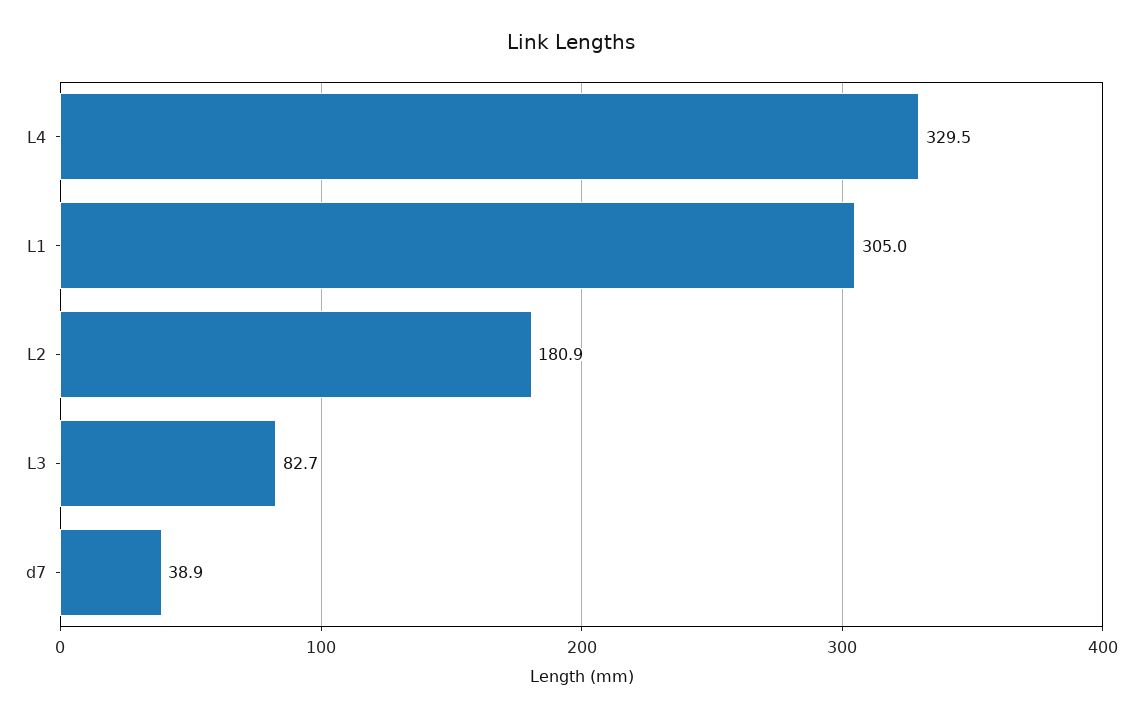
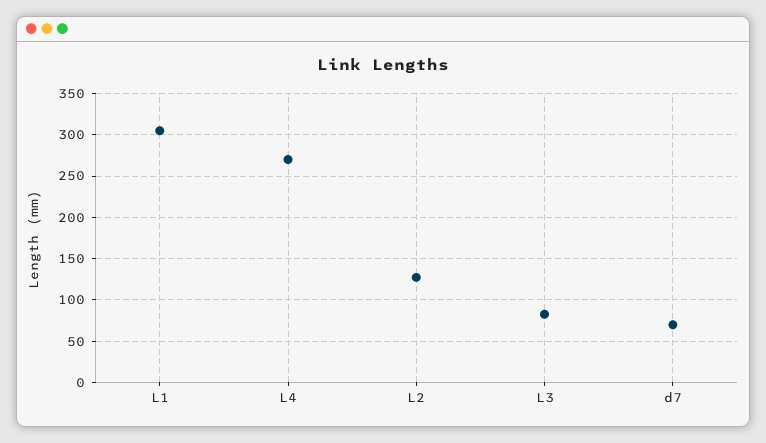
  {
-   "L4": 329.5,
+   "L4": 270,
    "L1": 305,
-   "L2": 180.9,
+   "L2": 130,
    "L3": 82.7,
-   "d7": 38.9
+   "d7": 70
  }

